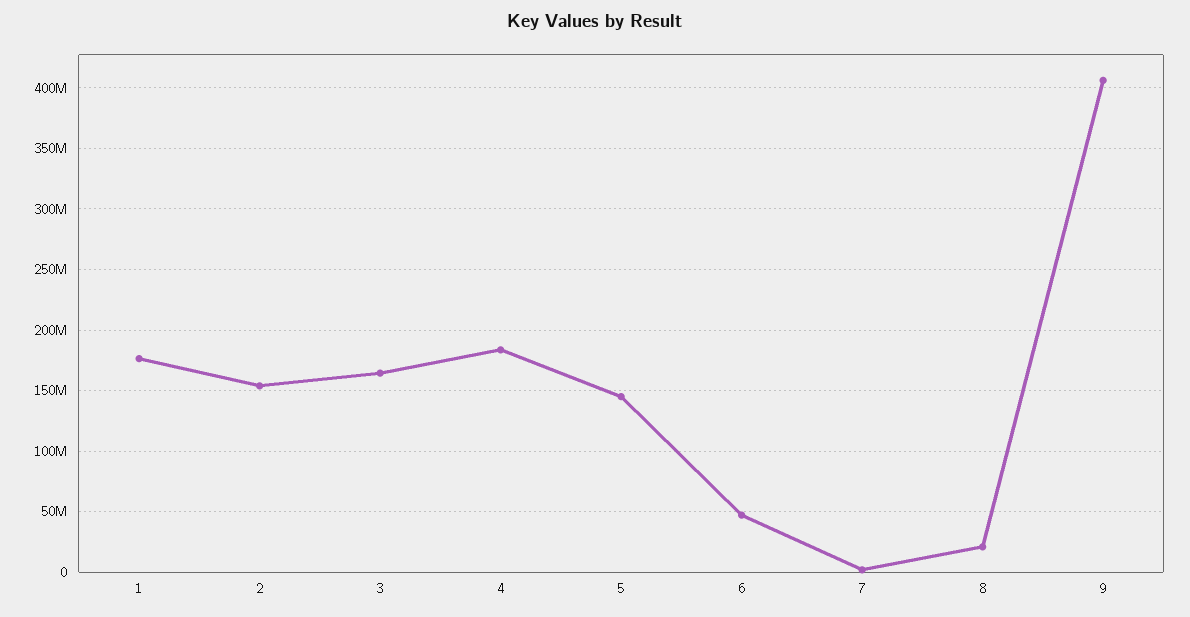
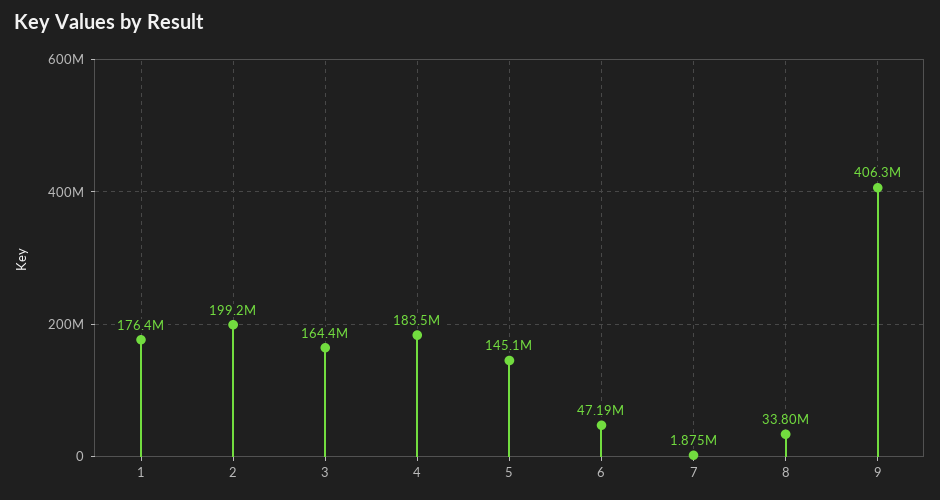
  {
    "1": 176400000,
-   "2": 155000000,
+   "2": 199200000,
    "3": 164400000,
    "4": 183500000,
    "5": 145100000,
    "6": 47190000,
    "7": 1875000,
-   "8": 20000000,
+   "8": 33800000,
    "9": 406300000
  }

